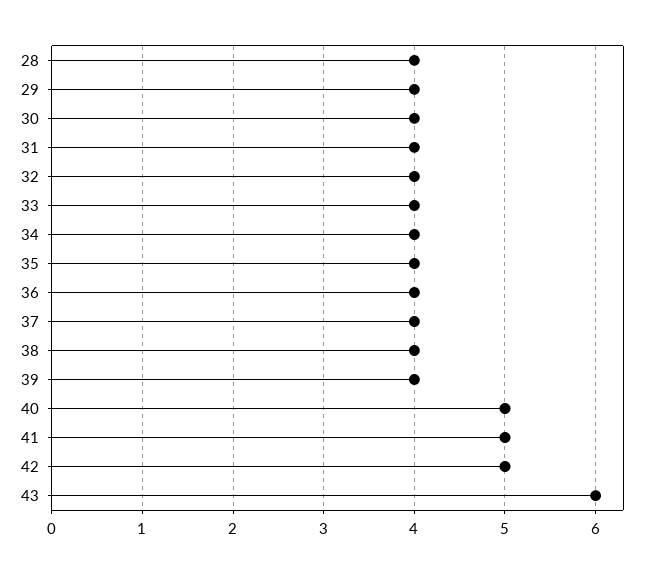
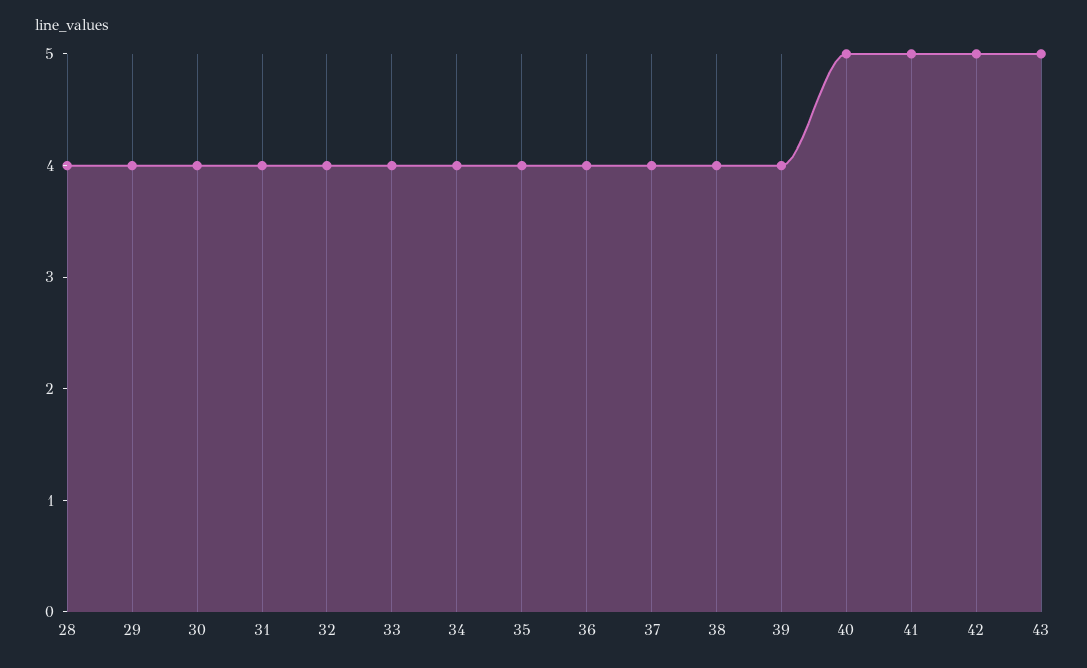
  {
    "28": 4,
    "29": 4,
    "30": 4,
    "31": 4,
    "32": 4,
    "33": 4,
    "34": 4,
    "35": 4,
    "36": 4,
    "37": 4,
    "38": 4,
    "39": 4,
    "40": 5,
    "41": 5,
    "42": 5,
-   "43": 6
+   "43": 5
  }

